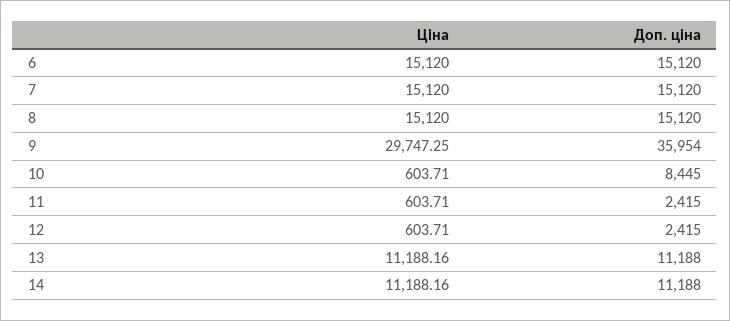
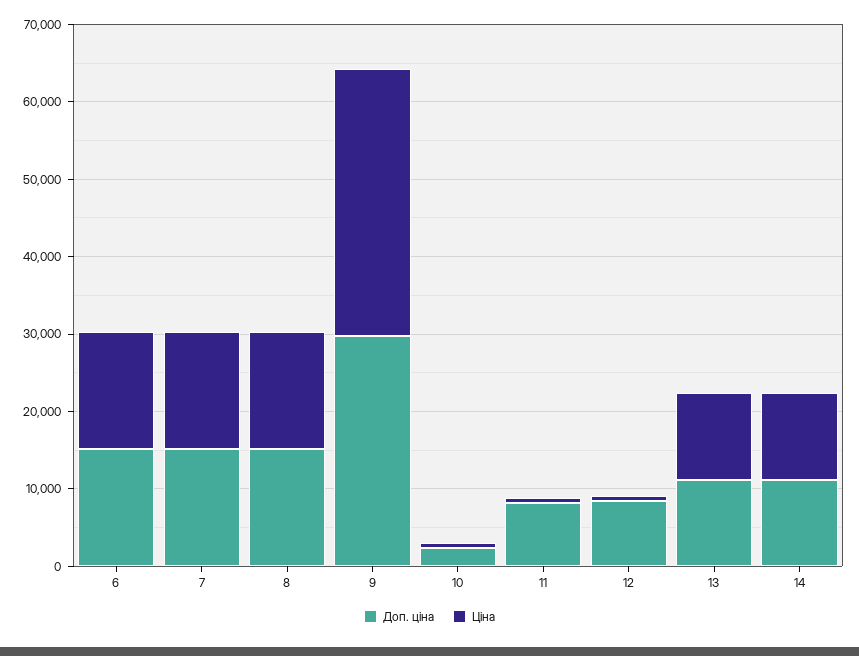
  {
    "Ціна": {
      "6": 15120,
      "7": 15120,
      "8": 15120,
-     "9": 29747.25,
+     "9": 34000,
      "10": 603.71,
      "11": 603.71,
      "12": 603.71,
      "13": 11188.16,
      "14": 11188.16
    },
    "Доп. ціна": {
      "6": 15120,
      "7": 15120,
      "8": 15120,
-     "9": 35954,
+     "9": 30000,
-     "10": 8445,
+     "10": 2000,
-     "11": 2415,
+     "11": 8000,
-     "12": 2415,
+     "12": 8000,
      "13": 11188,
      "14": 11188
    }
  }

